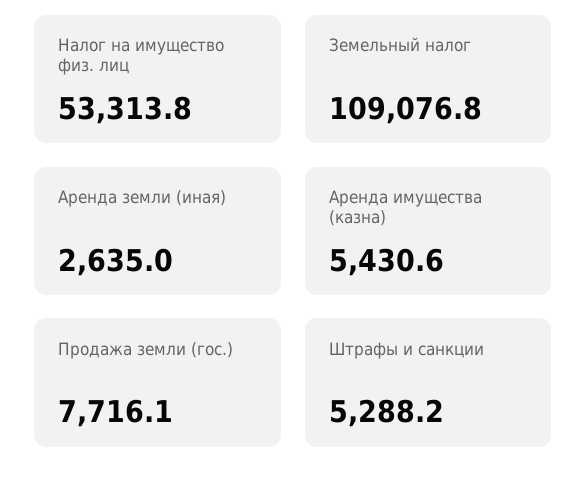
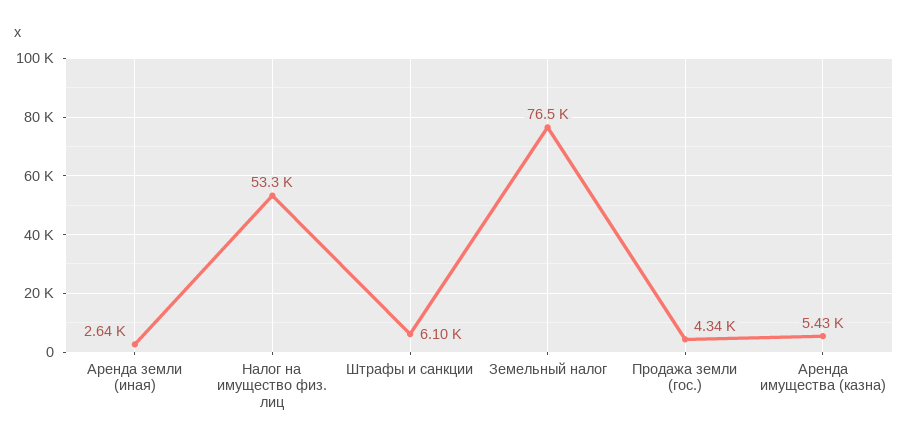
  {
    "Налог на имущество физ. лиц": 53313.8,
-   "Земельный налог": 109076.8,
+   "Земельный налог": 76500,
    "Аренда земли (иная)": 2635,
    "Аренда имущества (казна)": 5430.6,
-   "Продажа земли (гос.)": 7716.1,
+   "Продажа земли (гос.)": 4340,
-   "Штрафы и санкции": 5288.2
+   "Штрафы и санкции": 6100
  }

